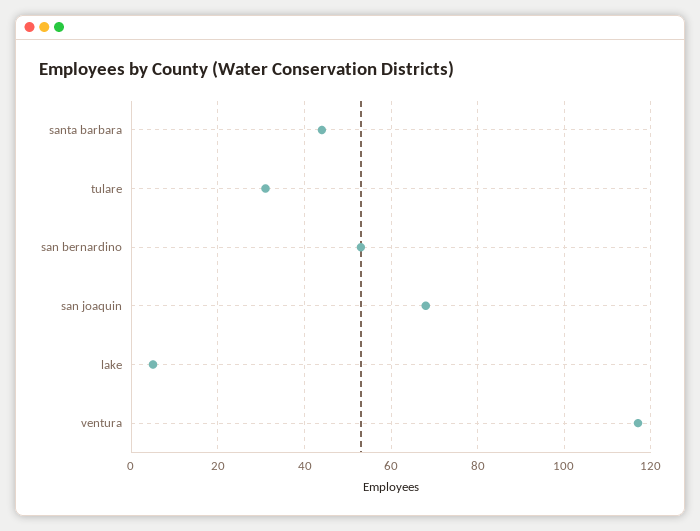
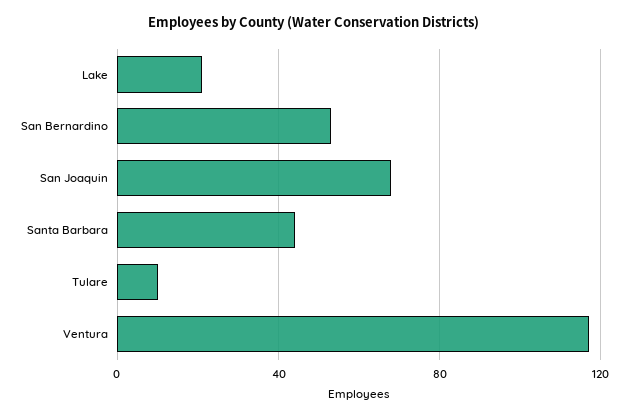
  {
    "santa barbara": 45,
-   "tulare": 30,
+   "tulare": 10,
    "san bernardino": 55,
    "san joaquin": 70,
-   "lake": 5,
+   "lake": 20,
    "ventura": 115
  }

